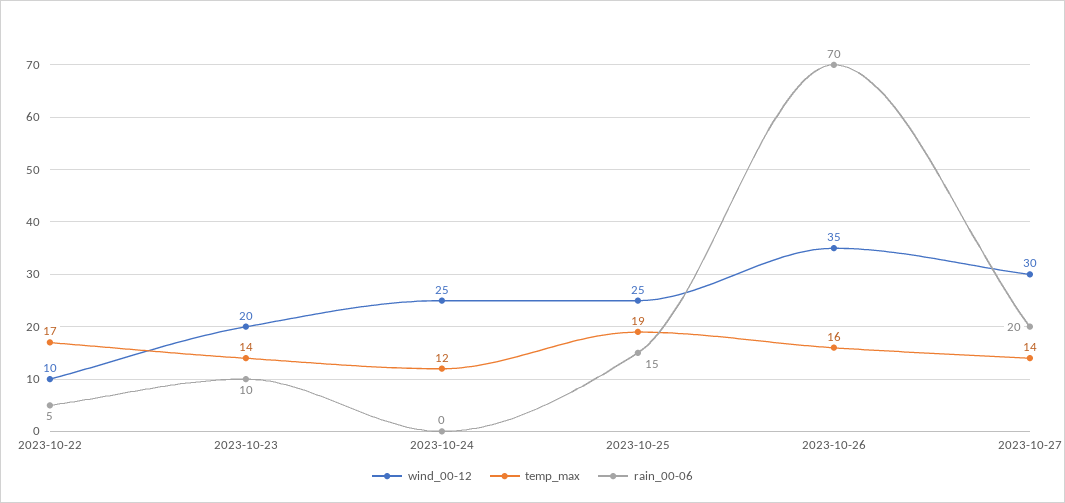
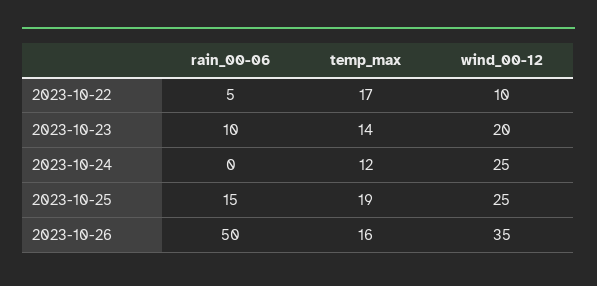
  {
    "wind_00-12": {
      "2023-10-22": 10,
      "2023-10-23": 20,
      "2023-10-24": 25,
      "2023-10-25": 25,
-     "2023-10-26": 35,
+     "2023-10-26": 35
-     "2023-10-27": 30
    },
    "temp_max": {
      "2023-10-22": 17,
      "2023-10-23": 14,
      "2023-10-24": 12,
      "2023-10-25": 19,
-     "2023-10-26": 16,
+     "2023-10-26": 16
-     "2023-10-27": 14
    },
    "rain_00-06": {
      "2023-10-22": 5,
      "2023-10-23": 10,
      "2023-10-24": 0,
      "2023-10-25": 15,
-     "2023-10-26": 70,
+     "2023-10-26": 50
-     "2023-10-27": 20
    }
  }

